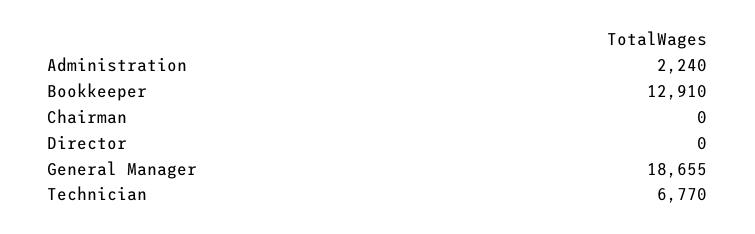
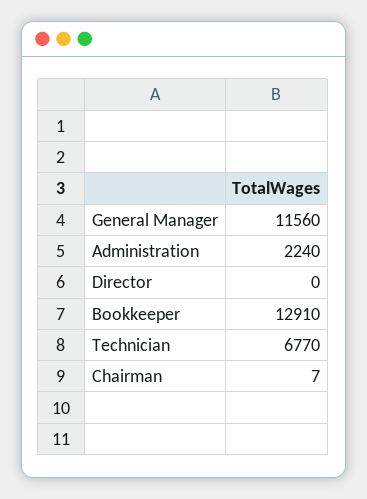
  {
    "Administration": 2240,
    "Bookkeeper": 12910,
-   "Chairman": 0,
+   "Chairman": 7,
    "Director": 0,
-   "General Manager": 18655,
+   "General Manager": 11560,
    "Technician": 6770
  }

